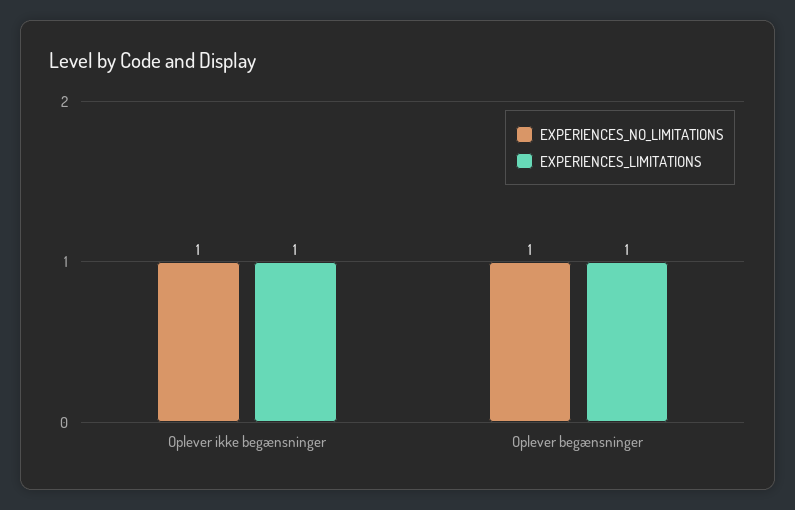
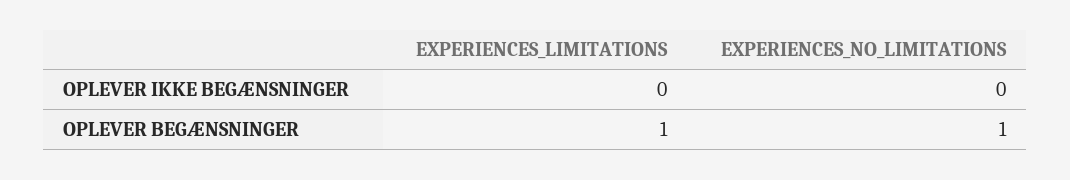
  {
    "EXPERIENCES_NO_LIMITATIONS": {
-     "Oplever ikke begænsninger": 1,
+     "Oplever ikke begænsninger": 0,
      "Oplever begænsninger": 1
    },
    "EXPERIENCES_LIMITATIONS": {
-     "Oplever ikke begænsninger": 1,
+     "Oplever ikke begænsninger": 0,
      "Oplever begænsninger": 1
    }
  }

